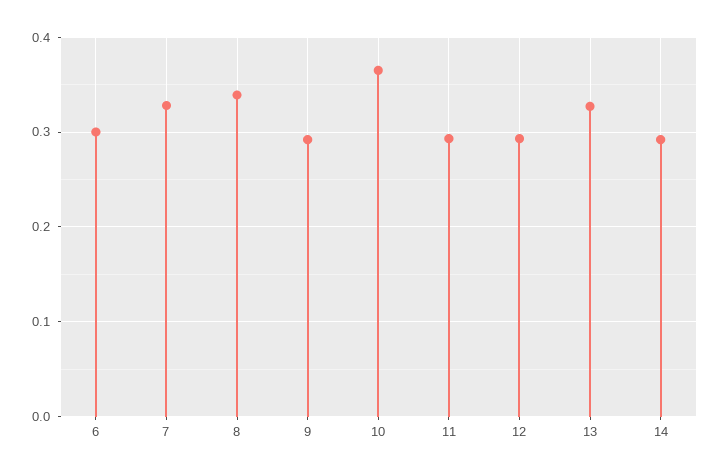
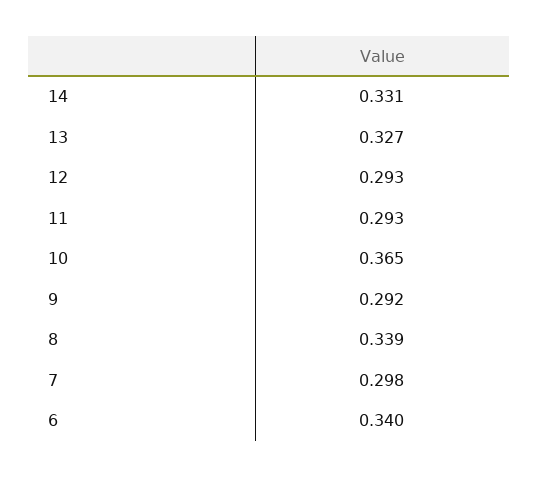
  {
-   "6": 0.3,
+   "6": 0.34,
-   "7": 0.33,
+   "7": 0.298,
    "8": 0.339,
    "9": 0.292,
    "10": 0.365,
    "11": 0.293,
    "12": 0.293,
    "13": 0.327,
-   "14": 0.29
+   "14": 0.331
  }

